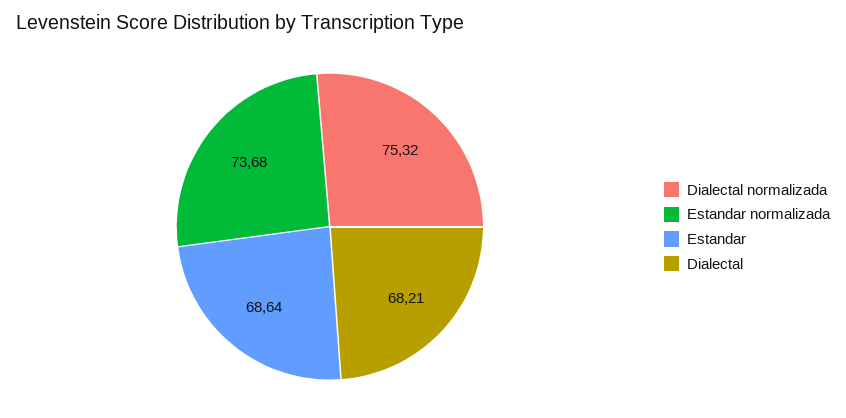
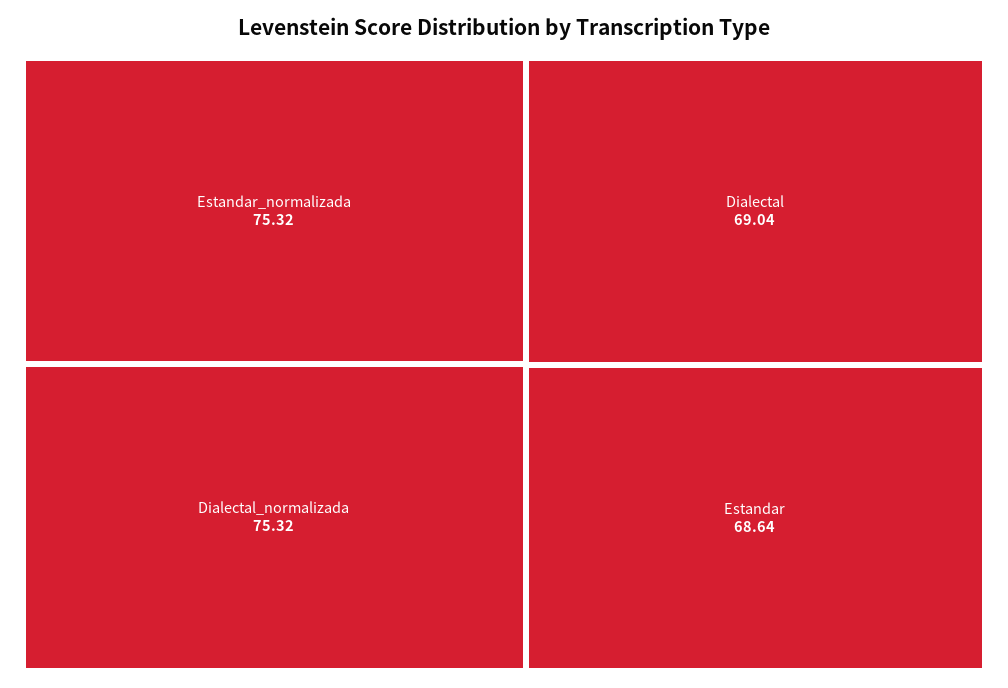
  {
    "Dialectal normalizada": 75.32,
-   "Estandar normalizada": 73.68,
+   "Estandar normalizada": 75.32,
    "Estandar": 68.64,
-   "Dialectal": 68.21
+   "Dialectal": 69.04
  }

